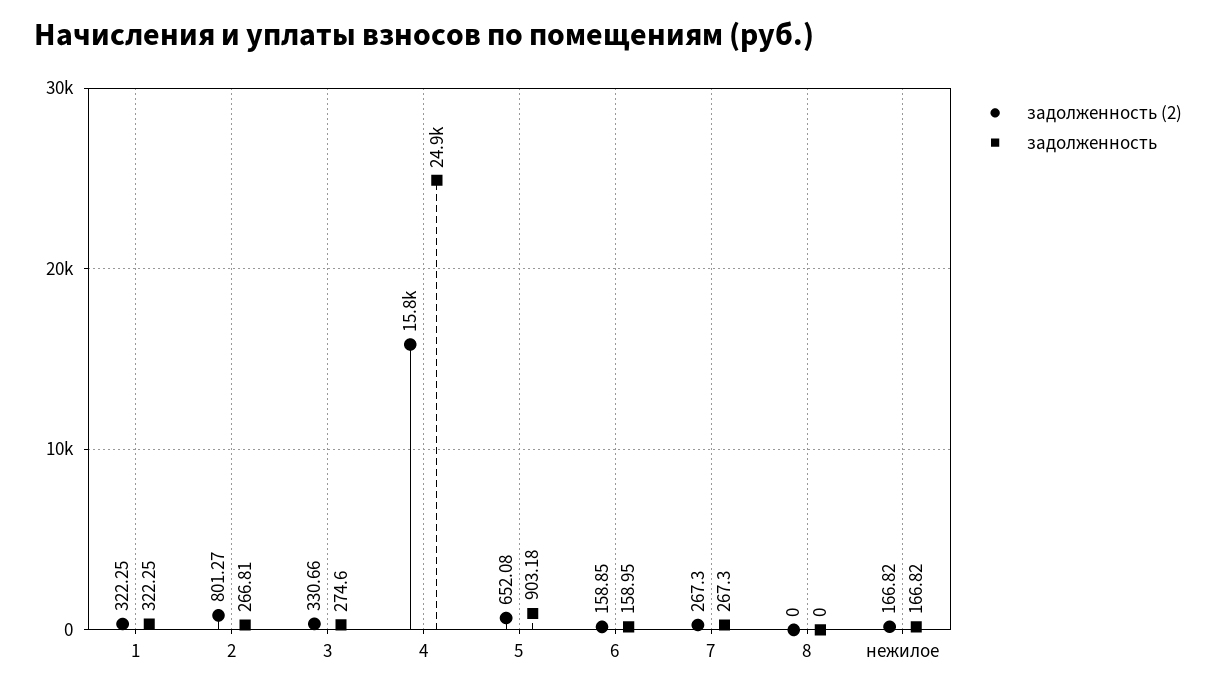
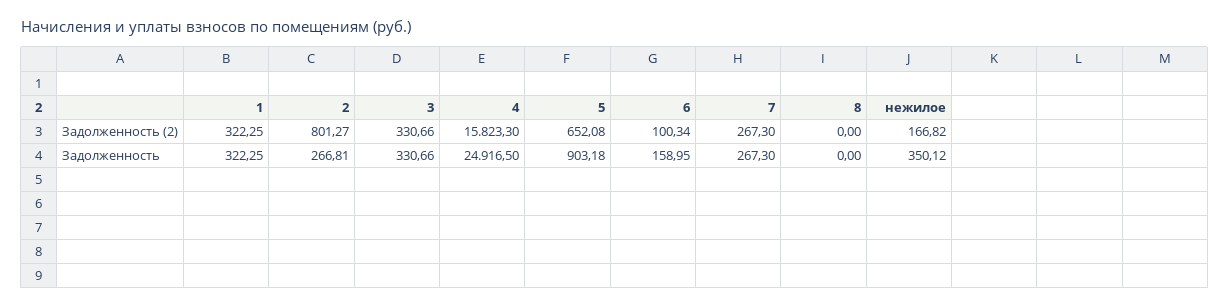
  {
    "задолженность (2)": {
      "1": 322.25,
      "2": 801.27,
      "3": 330.66,
      "4": 15823.3,
      "5": 652.08,
-     "6": 158.85,
+     "6": 100.34,
      "7": 267.3,
      "8": 0,
      "нежилое": 166.82
    },
    "задолженность": {
      "1": 322.25,
      "2": 266.81,
-     "3": 274.6,
+     "3": 330.66,
      "4": 24916.5,
      "5": 903.18,
      "6": 158.95,
      "7": 267.3,
      "8": 0,
-     "нежилое": 166.82
+     "нежилое": 350.12
    }
  }

